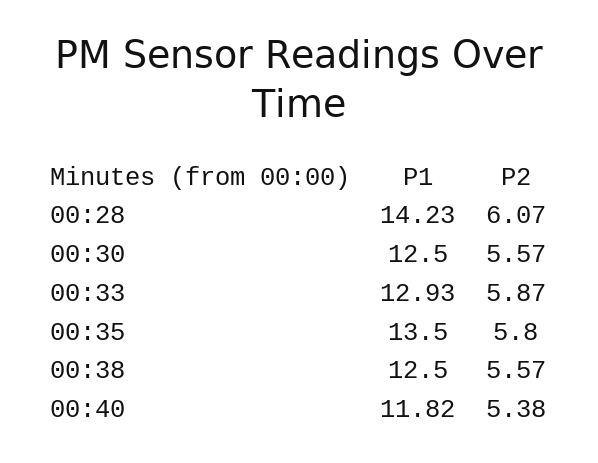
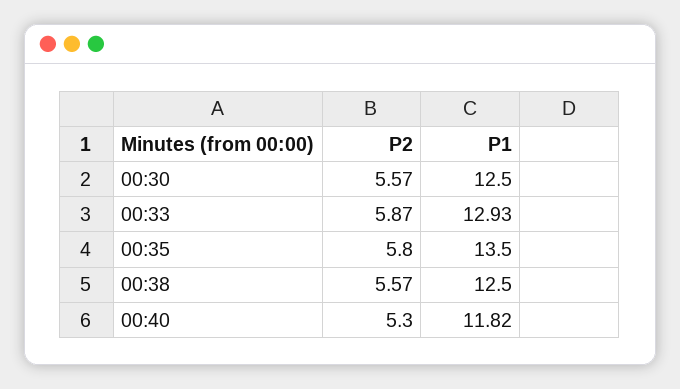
  {
    "P1": {
-     "00:28": 14.23,
      "00:30": 12.5,
      "00:33": 12.93,
      "00:35": 13.5,
      "00:38": 12.5,
      "00:40": 11.82
    },
    "P2": {
-     "00:28": 6.07,
      "00:30": 5.57,
      "00:33": 5.87,
      "00:35": 5.8,
      "00:38": 5.57,
-     "00:40": 5.38
+     "00:40": 5.3
    }
  }

